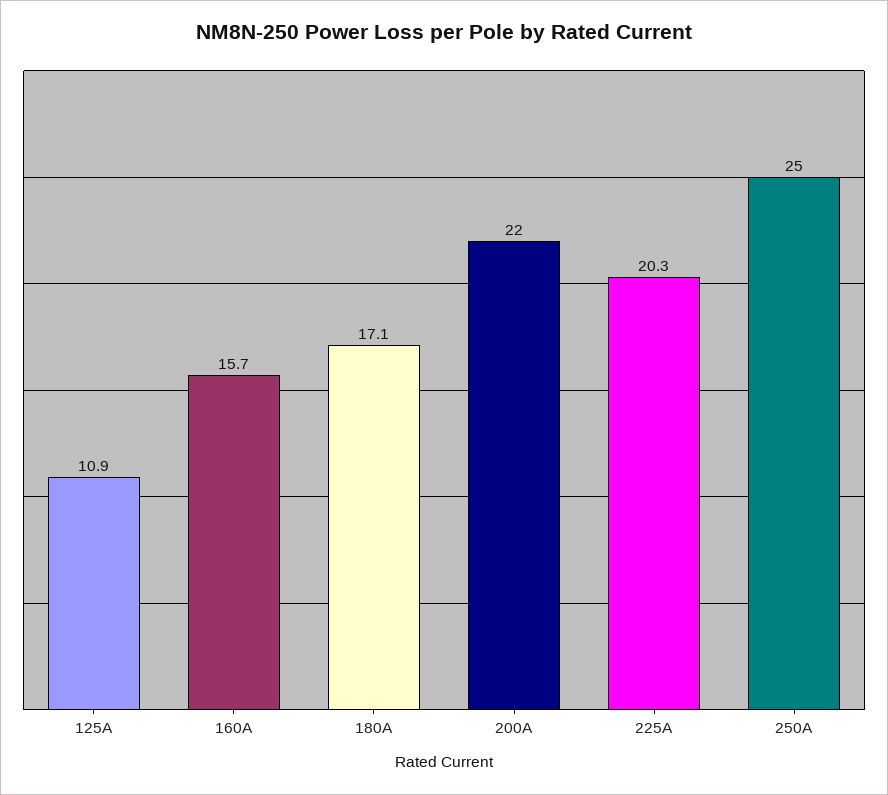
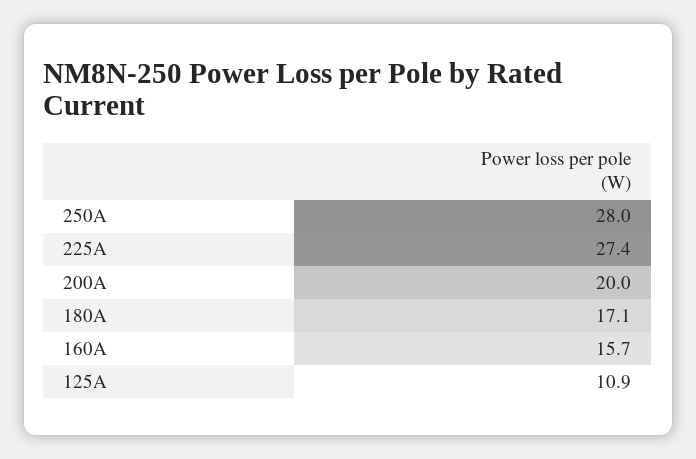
  {
    "125A": 10.9,
    "160A": 15.7,
    "180A": 17.1,
-   "200A": 22,
+   "200A": 20,
-   "225A": 20.3,
+   "225A": 27.4,
-   "250A": 25
+   "250A": 28
  }

